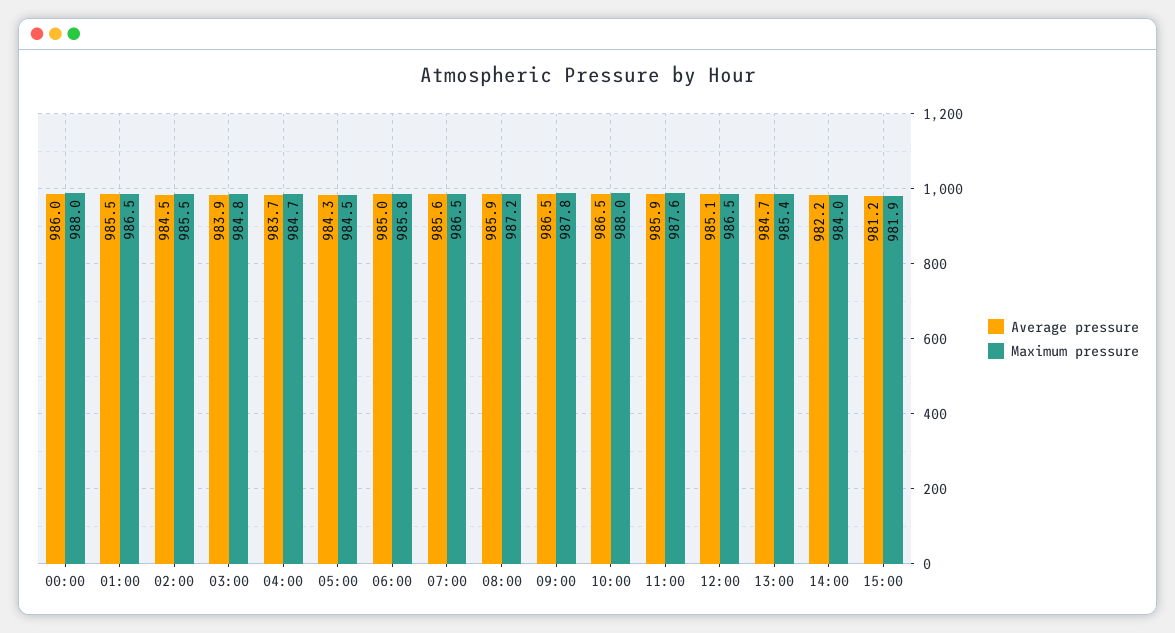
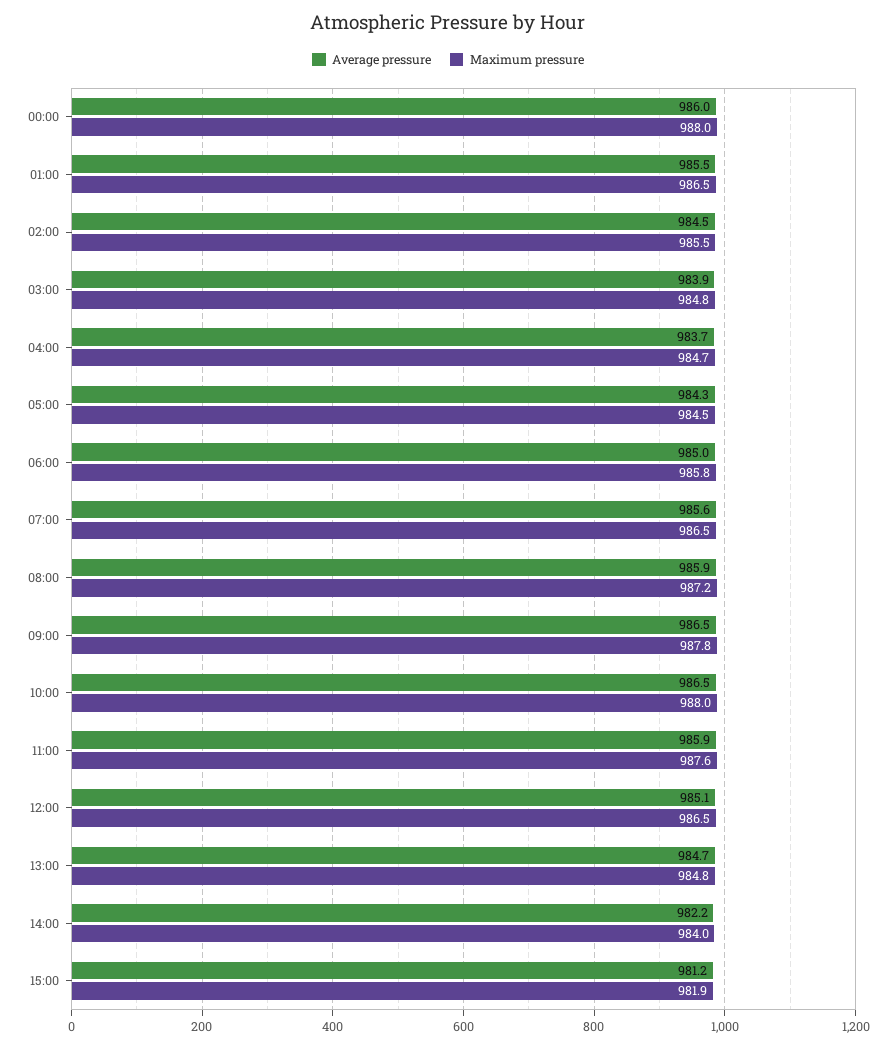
  {
    "Average pressure": {
      "00:00": 986,
      "01:00": 985.5,
      "02:00": 984.5,
      "03:00": 983.9,
      "04:00": 983.7,
      "05:00": 984.3,
      "06:00": 985,
      "07:00": 985.6,
      "08:00": 985.9,
      "09:00": 986.5,
      "10:00": 986.5,
      "11:00": 985.9,
      "12:00": 985.1,
      "13:00": 984.7,
      "14:00": 982.2,
      "15:00": 981.2
    },
    "Maximum pressure": {
      "00:00": 988,
      "01:00": 986.5,
      "02:00": 985.5,
      "03:00": 984.8,
      "04:00": 984.7,
      "05:00": 984.5,
      "06:00": 985.8,
      "07:00": 986.5,
      "08:00": 987.2,
      "09:00": 987.8,
      "10:00": 988,
      "11:00": 987.6,
      "12:00": 986.5,
-     "13:00": 985.4,
+     "13:00": 984.8,
      "14:00": 984,
      "15:00": 981.9
    }
  }

